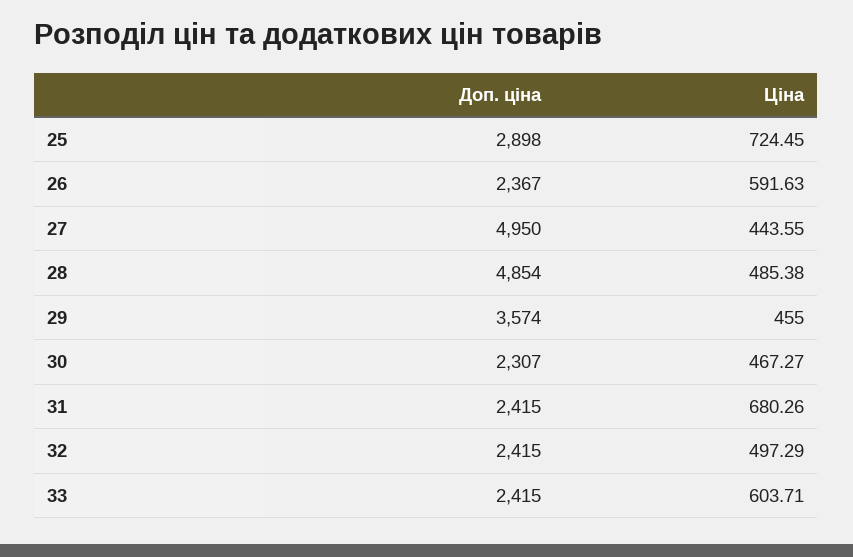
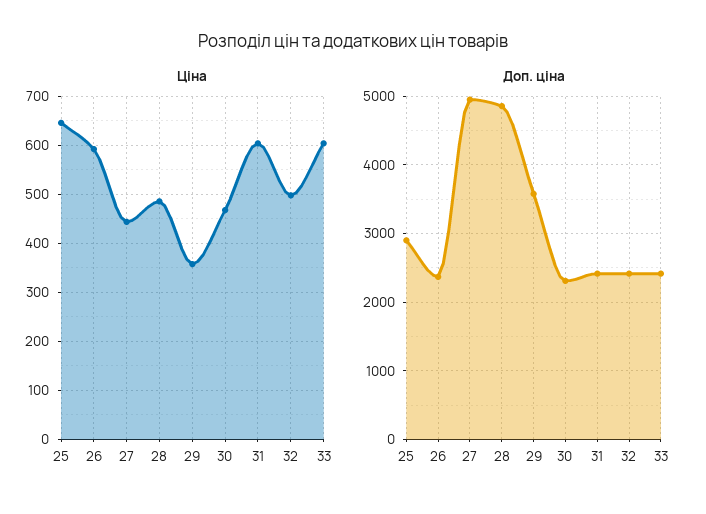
  {
    "Доп. ціна": {
      "25": 2898,
      "26": 2367,
      "27": 4950,
      "28": 4854,
      "29": 3574,
      "30": 2307,
      "31": 2415,
      "32": 2415,
      "33": 2415
    },
    "Ціна": {
-     "25": 724.45,
+     "25": 640,
      "26": 591.63,
      "27": 443.55,
      "28": 485.38,
-     "29": 455,
+     "29": 360,
      "30": 467.27,
-     "31": 680.26,
+     "31": 600,
      "32": 497.29,
      "33": 603.71
    }
  }

